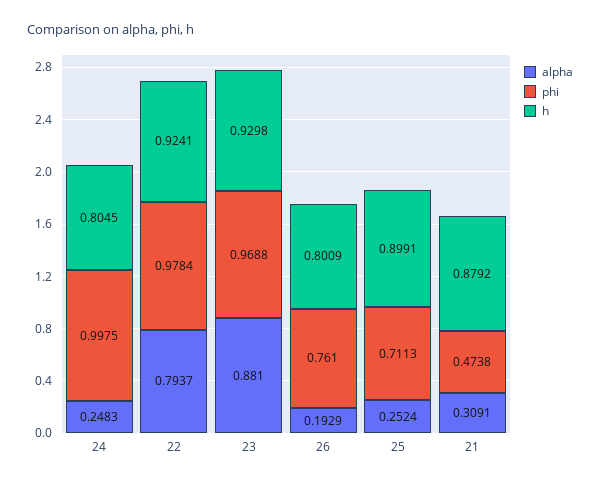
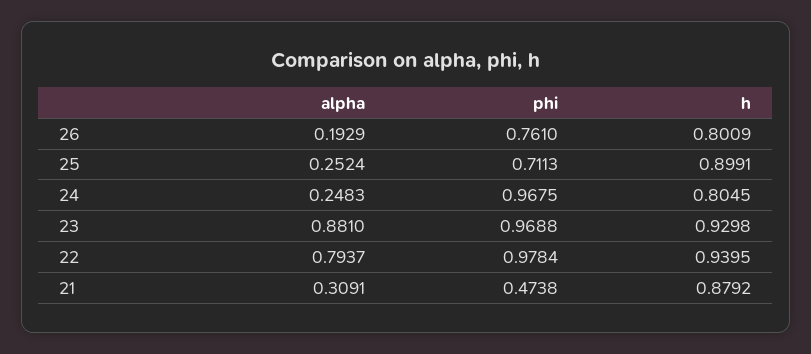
  {
    "alpha": {
      "24": 0.2483,
      "22": 0.7937,
      "23": 0.881,
      "26": 0.1929,
      "25": 0.2524,
      "21": 0.3091
    },
    "phi": {
-     "24": 0.9975,
+     "24": 0.9675,
      "22": 0.9784,
      "23": 0.9688,
      "26": 0.761,
      "25": 0.7113,
      "21": 0.4738
    },
    "h": {
      "24": 0.8045,
-     "22": 0.9241,
+     "22": 0.9395,
      "23": 0.9298,
      "26": 0.8009,
      "25": 0.8991,
      "21": 0.8792
    }
  }

